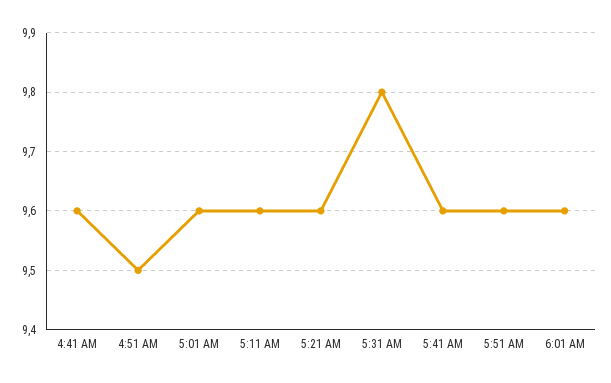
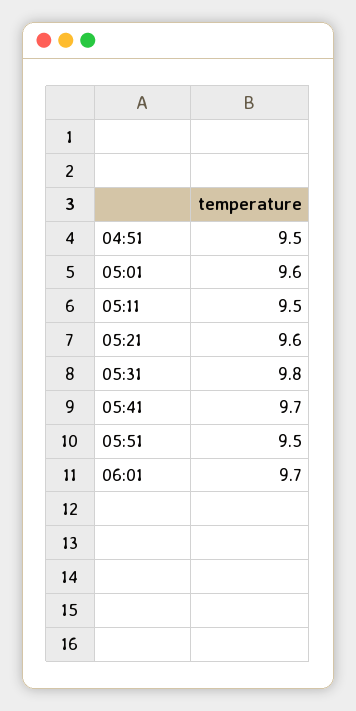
  {
-   "4:41 AM": 9.6,
    "4:51 AM": 9.5,
    "5:01 AM": 9.6,
-   "5:11 AM": 9.6,
+   "5:11 AM": 9.5,
    "5:21 AM": 9.6,
    "5:31 AM": 9.8,
-   "5:41 AM": 9.6,
+   "5:41 AM": 9.7,
-   "5:51 AM": 9.6,
+   "5:51 AM": 9.5,
-   "6:01 AM": 9.6
+   "6:01 AM": 9.7
  }

